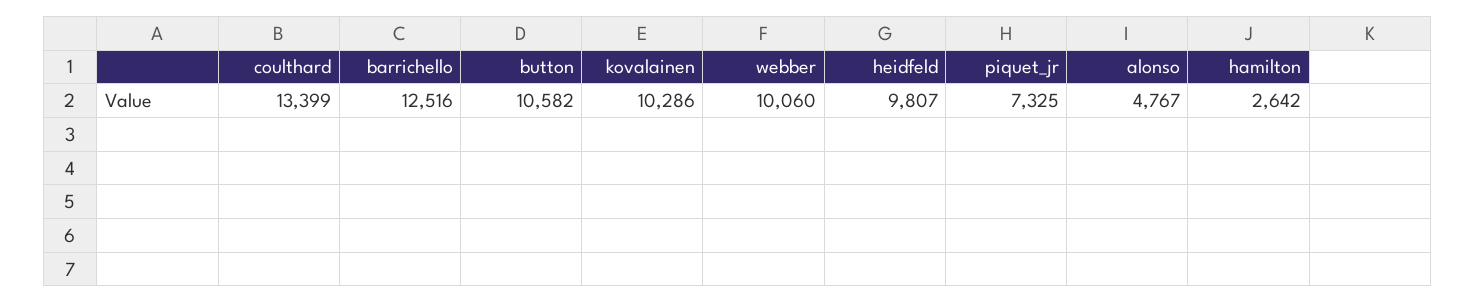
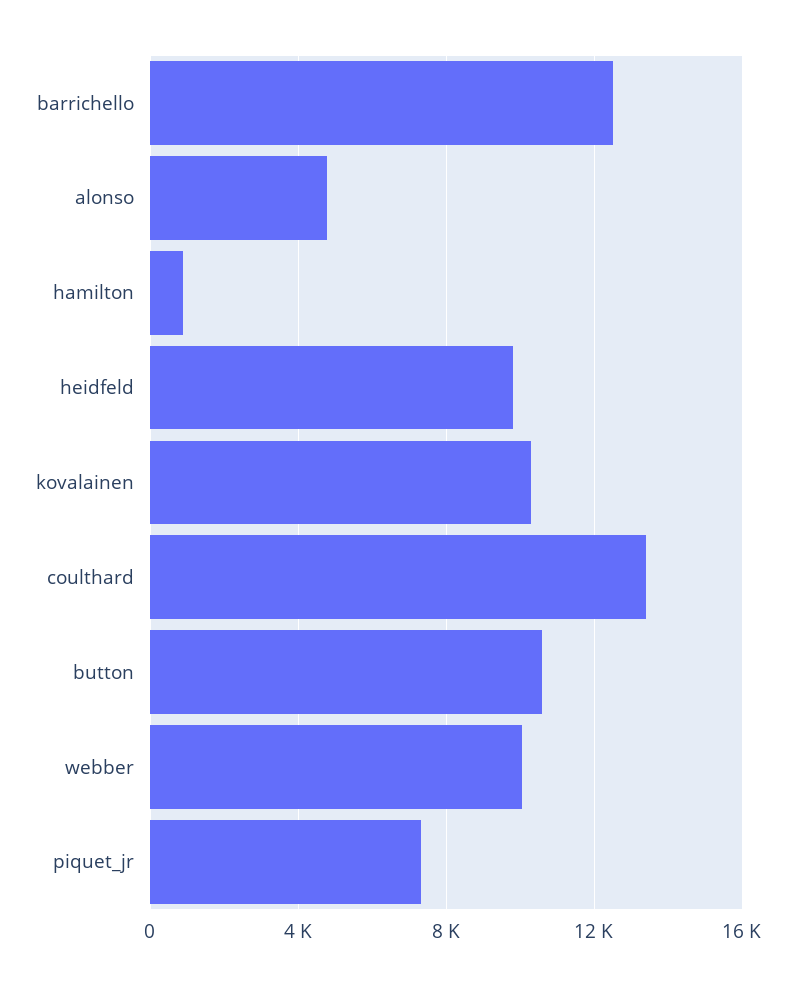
  {
    "coulthard": 13399,
    "barrichello": 12516,
    "button": 10582,
    "kovalainen": 10286,
    "webber": 10060,
    "heidfeld": 9807,
    "piquet_jr": 7325,
    "alonso": 4767,
-   "hamilton": 2642
+   "hamilton": 1000
  }

